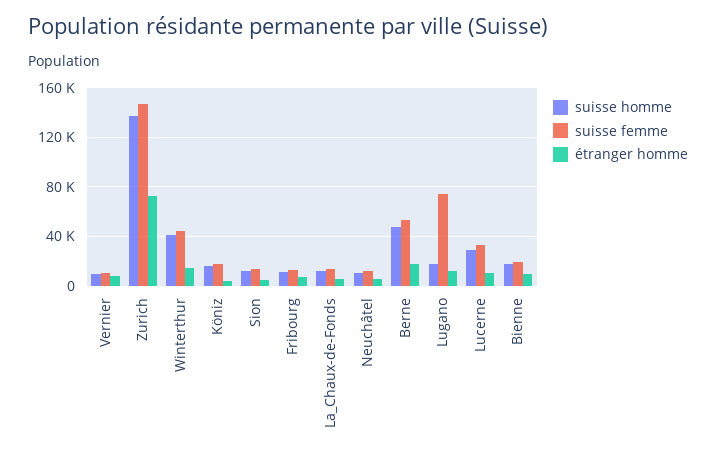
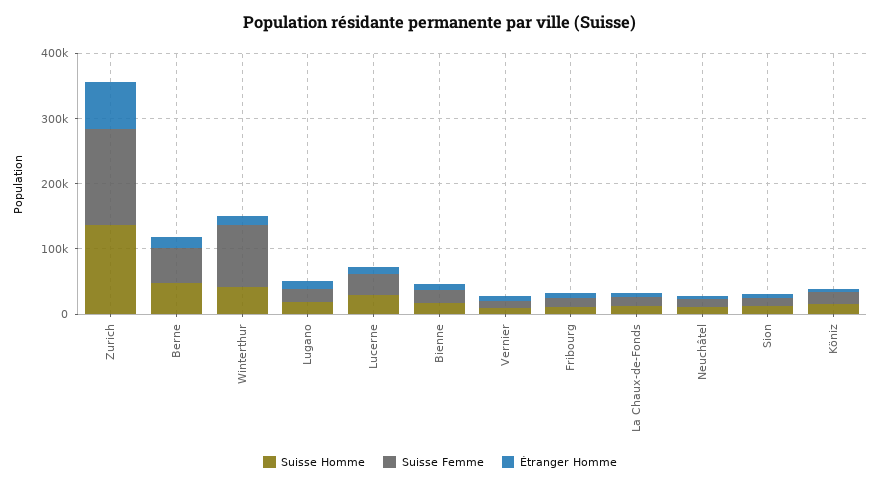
  {
    "suisse homme": {
      "Vernier": 10000,
      "Zurich": 135000,
      "Winterthur": 40000,
      "Köniz": 15000,
      "Sion": 10000,
      "Fribourg": 10000,
      "La_Chaux-de-Fonds": 10000,
      "Neuchâtel": 10000,
      "Berne": 50000,
      "Lugano": 20000,
      "Lucerne": 30000,
      "Bienne": 15000
    },
    "suisse femme": {
      "Vernier": 10000,
      "Zurich": 145000,
-     "Winterthur": 45000,
+     "Winterthur": 100000,
      "Köniz": 20000,
      "Sion": 15000,
      "Fribourg": 15000,
      "La_Chaux-de-Fonds": 15000,
      "Neuchâtel": 10000,
      "Berne": 55000,
-     "Lugano": 75000,
+     "Lugano": 20000,
      "Lucerne": 35000,
      "Bienne": 20000
    },
    "étranger homme": {
      "Vernier": 10000,
      "Zurich": 75000,
      "Winterthur": 15000,
      "Köniz": 5000,
      "Sion": 5000,
      "Fribourg": 10000,
      "La_Chaux-de-Fonds": 5000,
      "Neuchâtel": 5000,
      "Berne": 15000,
      "Lugano": 10000,
      "Lucerne": 10000,
      "Bienne": 10000
    }
  }

